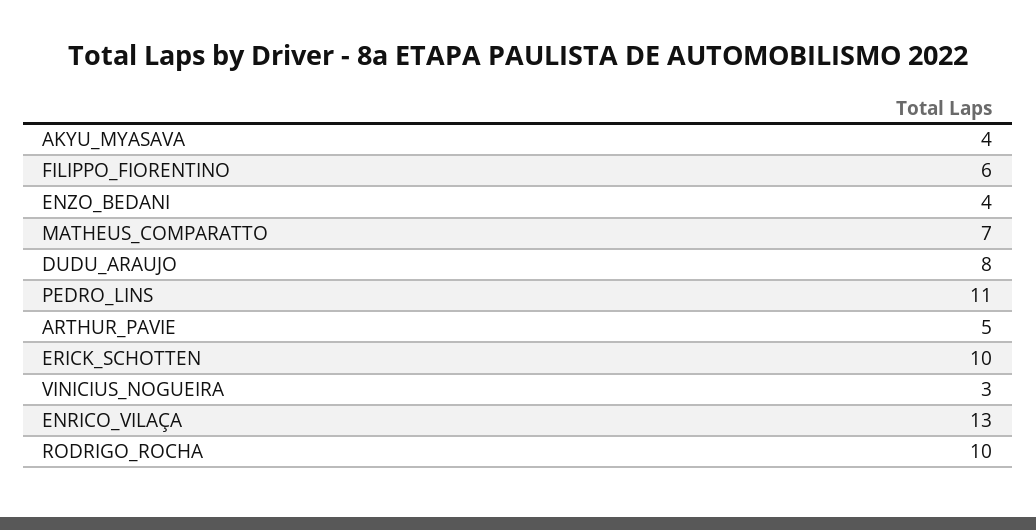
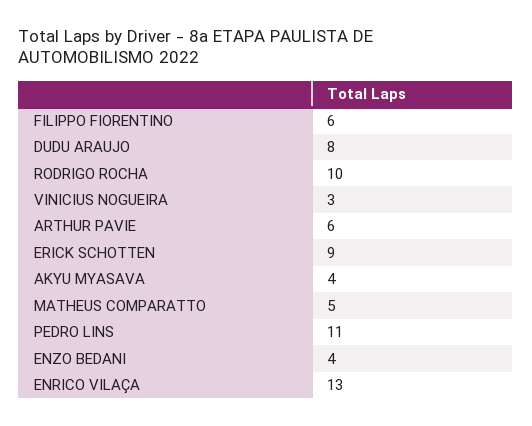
  {
    "AKYU_MYASAVA": 4,
    "FILIPPO_FIORENTINO": 6,
    "ENZO_BEDANI": 4,
-   "MATHEUS_COMPARATTO": 7,
+   "MATHEUS_COMPARATTO": 5,
    "DUDU_ARAUJO": 8,
    "PEDRO_LINS": 11,
-   "ARTHUR_PAVIE": 5,
+   "ARTHUR_PAVIE": 6,
-   "ERICK_SCHOTTEN": 10,
+   "ERICK_SCHOTTEN": 9,
    "VINICIUS_NOGUEIRA": 3,
    "ENRICO_VILAÇA": 13,
    "RODRIGO_ROCHA": 10
  }

